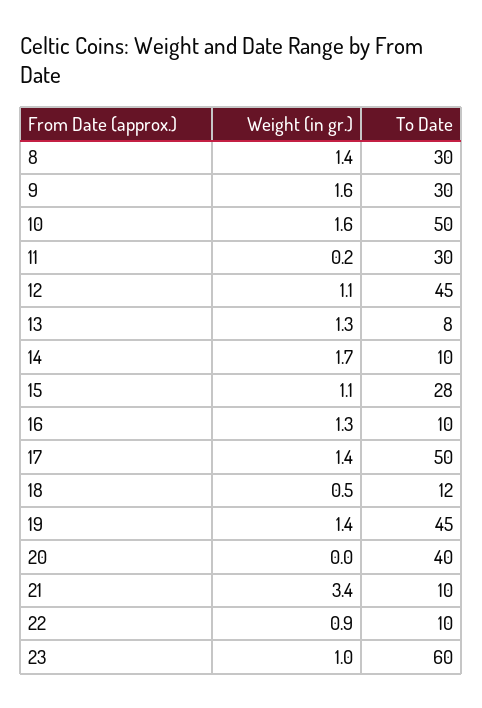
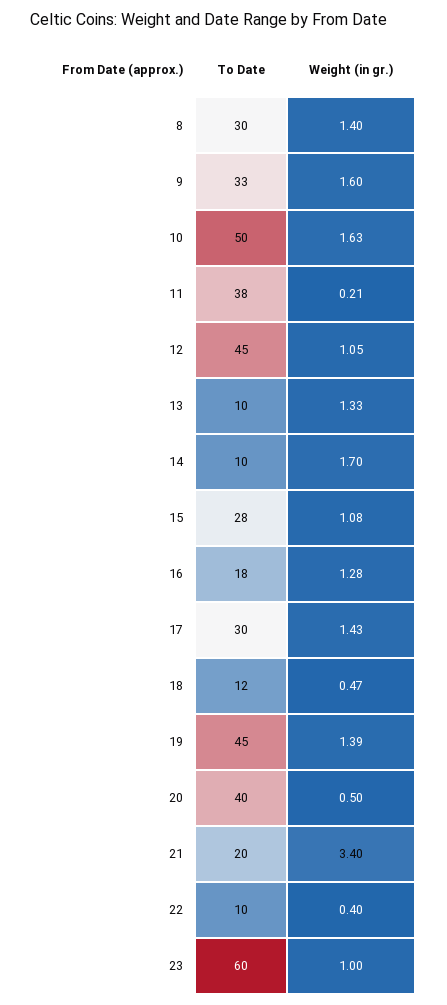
  {
    "Weight (in gr.)": {
      "8": 1.4,
      "9": 1.6,
      "10": 1.63,
      "11": 0.21,
      "12": 1.05,
      "13": 1.33,
      "14": 1.7,
      "15": 1.08,
      "16": 1.28,
      "17": 1.43,
      "18": 0.47,
      "19": 1.39,
-     "20": 0,
+     "20": 0.5,
      "21": 3.4,
-     "22": 0.9,
+     "22": 0.4,
      "23": 1
    },
    "To Date": {
      "8": 30,
-     "9": 30,
+     "9": 33,
      "10": 50,
-     "11": 30,
+     "11": 38,
      "12": 45,
-     "13": 8,
+     "13": 10,
      "14": 10,
      "15": 28,
-     "16": 10,
+     "16": 18,
-     "17": 50,
+     "17": 30,
      "18": 12,
      "19": 45,
      "20": 40,
-     "21": 10,
+     "21": 20,
      "22": 10,
      "23": 60
    }
  }

